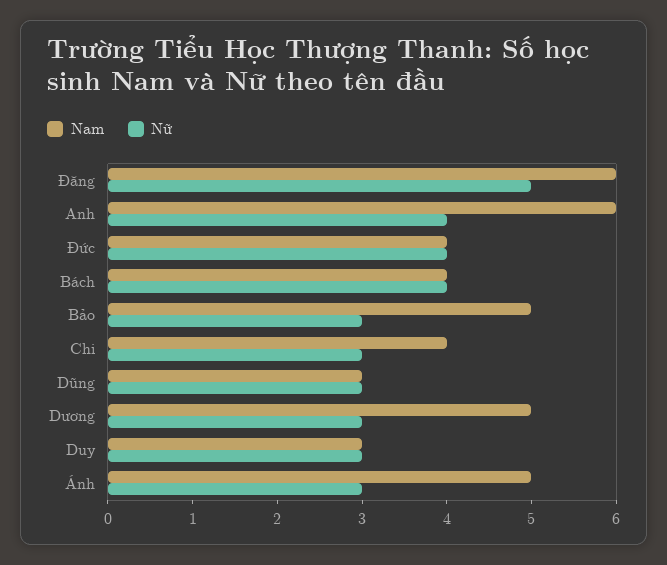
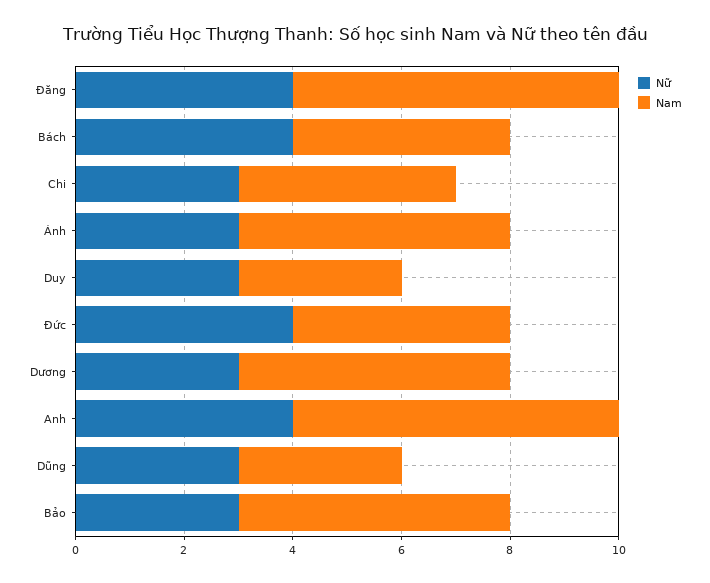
  {
    "Nam": {
      "Đăng": 6,
      "Anh": 6,
      "Đức": 4,
      "Bách": 4,
      "Bảo": 5,
      "Chi": 4,
      "Dũng": 3,
      "Dương": 5,
      "Duy": 3,
      "Ánh": 5
    },
    "Nữ": {
-     "Đăng": 5,
+     "Đăng": 4,
      "Anh": 4,
      "Đức": 4,
      "Bách": 4,
      "Bảo": 3,
      "Chi": 3,
      "Dũng": 3,
      "Dương": 3,
      "Duy": 3,
      "Ánh": 3
    }
  }

